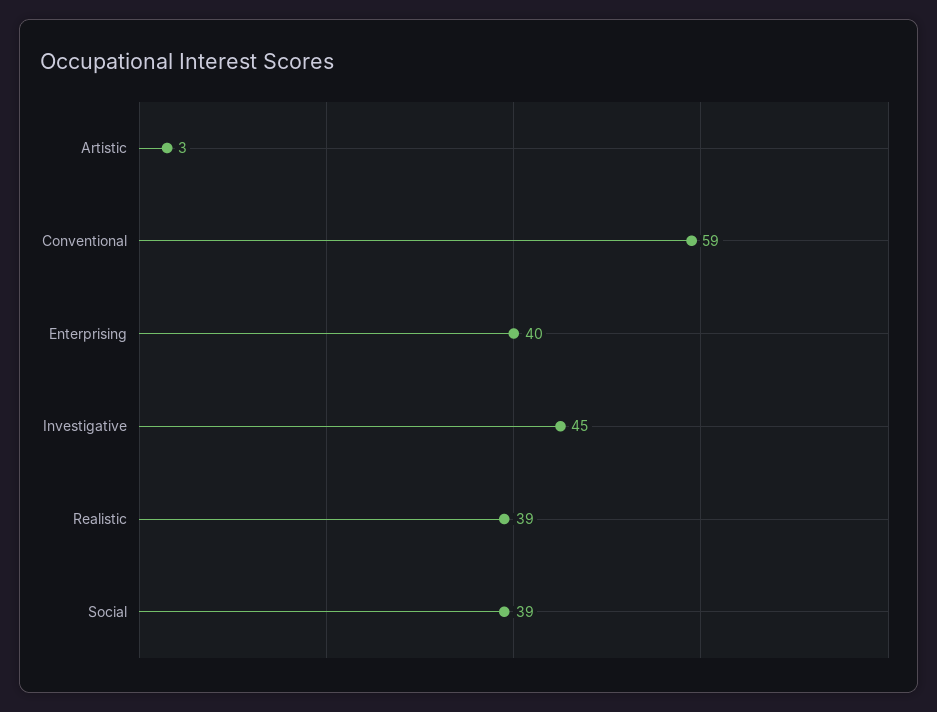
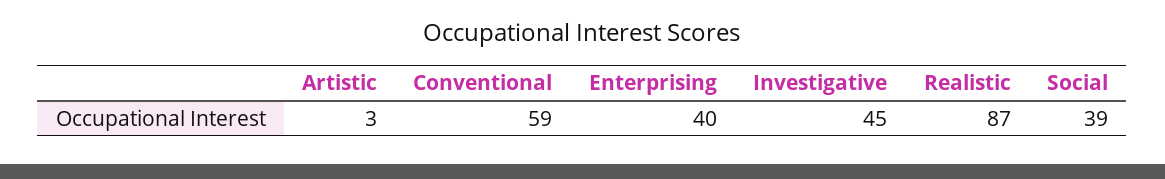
  {
    "Artistic": 3,
    "Conventional": 59,
    "Enterprising": 40,
    "Investigative": 45,
-   "Realistic": 39,
+   "Realistic": 87,
    "Social": 39
  }

